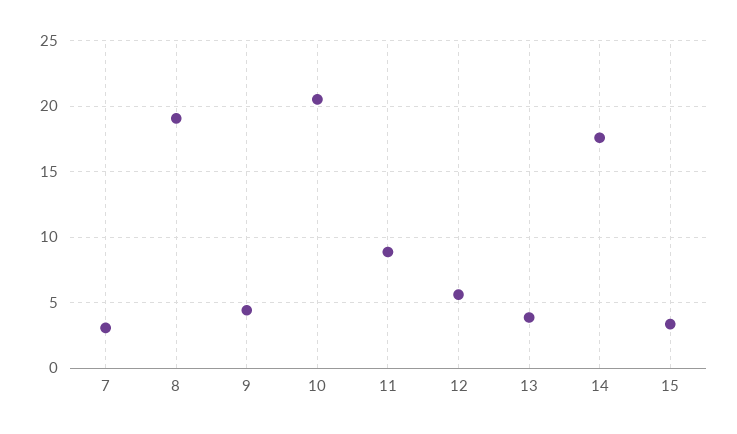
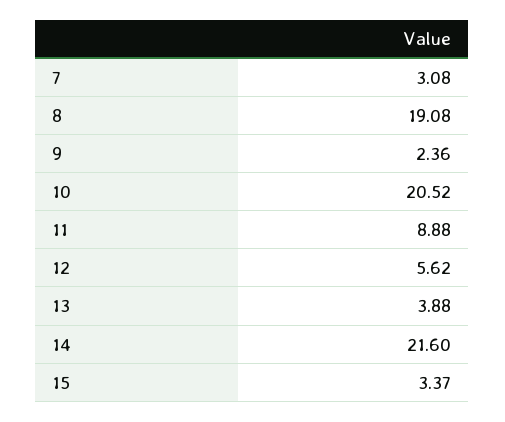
  {
    "7": 3.08,
    "8": 19.08,
-   "9": 4.5,
+   "9": 2.36,
    "10": 20.52,
    "11": 8.88,
    "12": 5.62,
    "13": 3.88,
-   "14": 17.5,
+   "14": 21.6,
    "15": 3.37
  }

